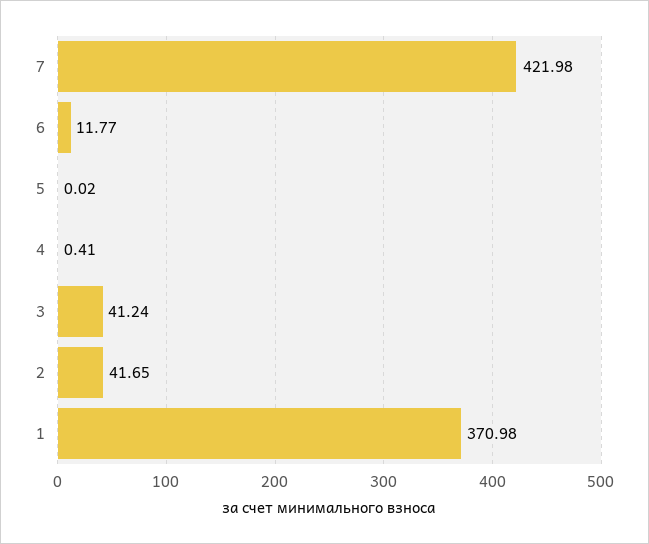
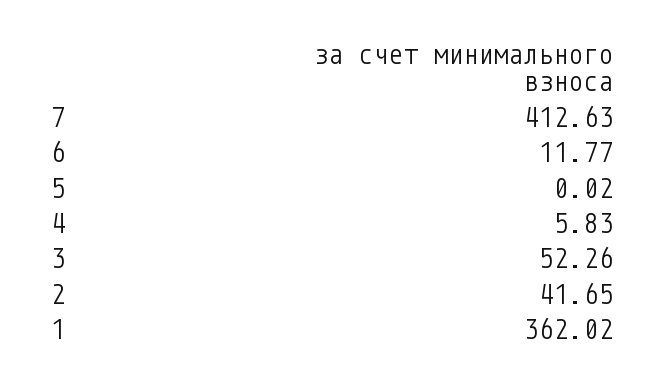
  {
-   "7": 421.98,
+   "7": 412.63,
    "6": 11.77,
    "5": 0.02,
-   "4": 0.41,
+   "4": 5.83,
-   "3": 41.24,
+   "3": 52.26,
    "2": 41.65,
-   "1": 370.98
+   "1": 362.02
  }

